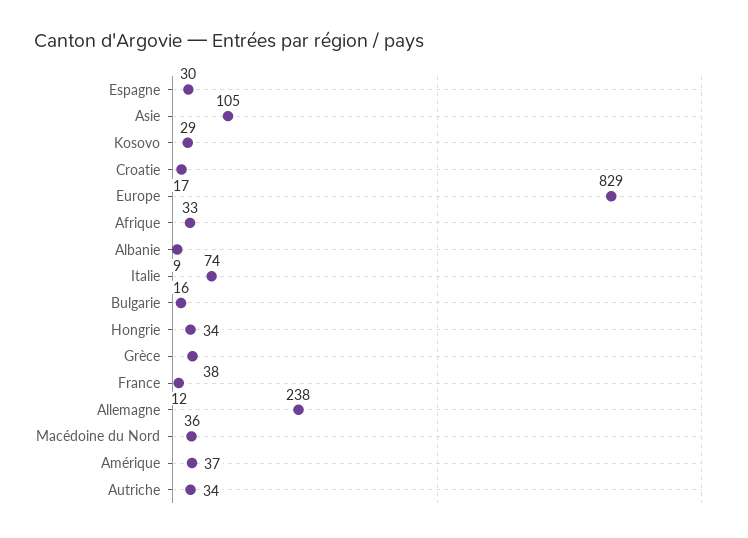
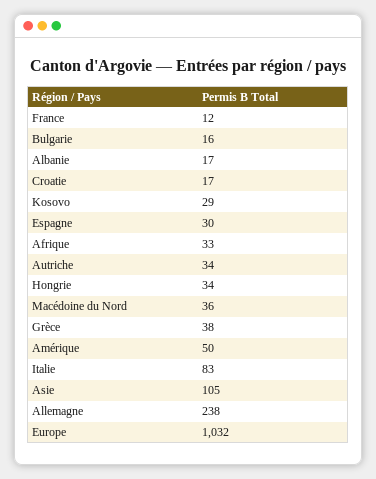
  {
    "Espagne": 30,
    "Asie": 105,
    "Kosovo": 29,
    "Croatie": 17,
-   "Europe": 829,
+   "Europe": 1032,
    "Afrique": 33,
-   "Albanie": 9,
+   "Albanie": 17,
-   "Italie": 74,
+   "Italie": 83,
    "Bulgarie": 16,
    "Hongrie": 34,
    "Grèce": 38,
    "France": 12,
    "Allemagne": 238,
    "Macédoine du Nord": 36,
-   "Amérique": 37,
+   "Amérique": 50,
    "Autriche": 34
  }

